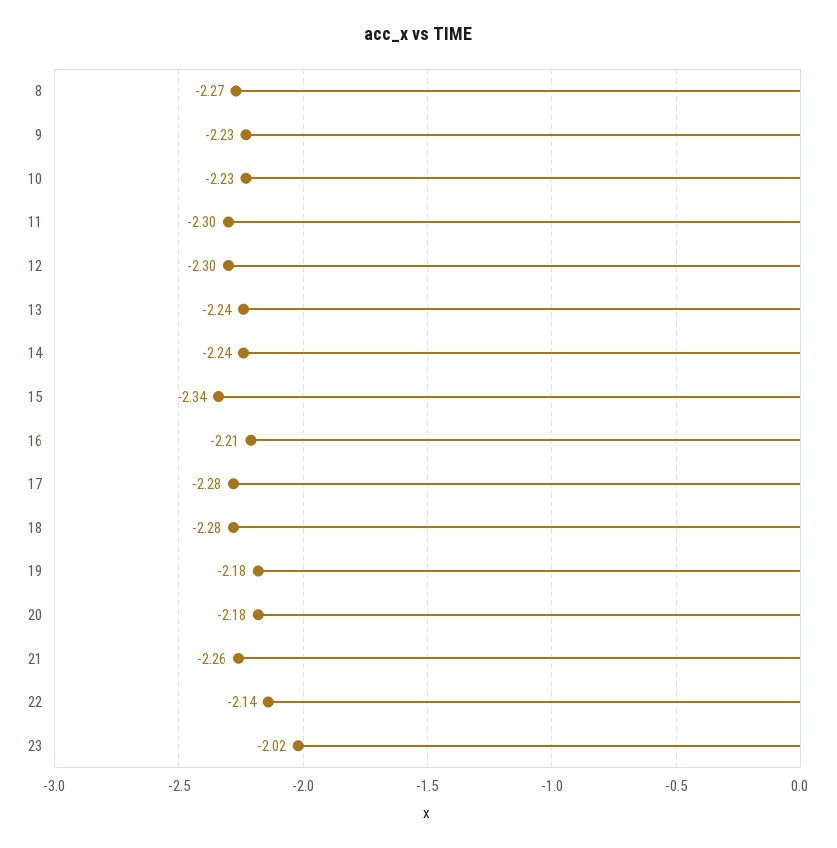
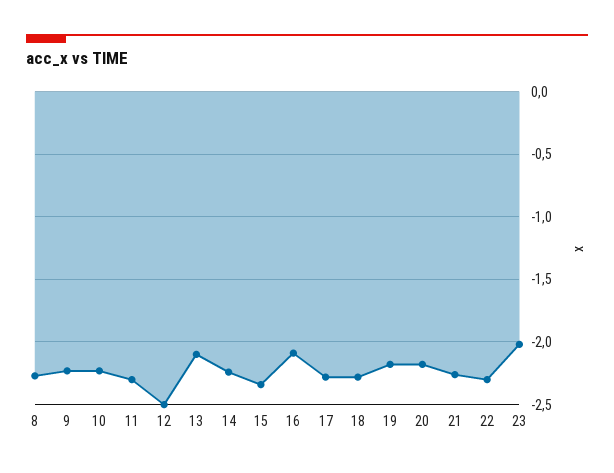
  {
    "8": -2.27,
    "9": -2.23,
    "10": -2.23,
    "11": -2.3,
-   "12": -2.3,
+   "12": -2.5,
-   "13": -2.24,
+   "13": -2.1,
    "14": -2.24,
    "15": -2.34,
-   "16": -2.21,
+   "16": -2.1,
    "17": -2.28,
    "18": -2.28,
    "19": -2.18,
    "20": -2.18,
    "21": -2.26,
-   "22": -2.14,
+   "22": -2.3,
    "23": -2.02
  }

